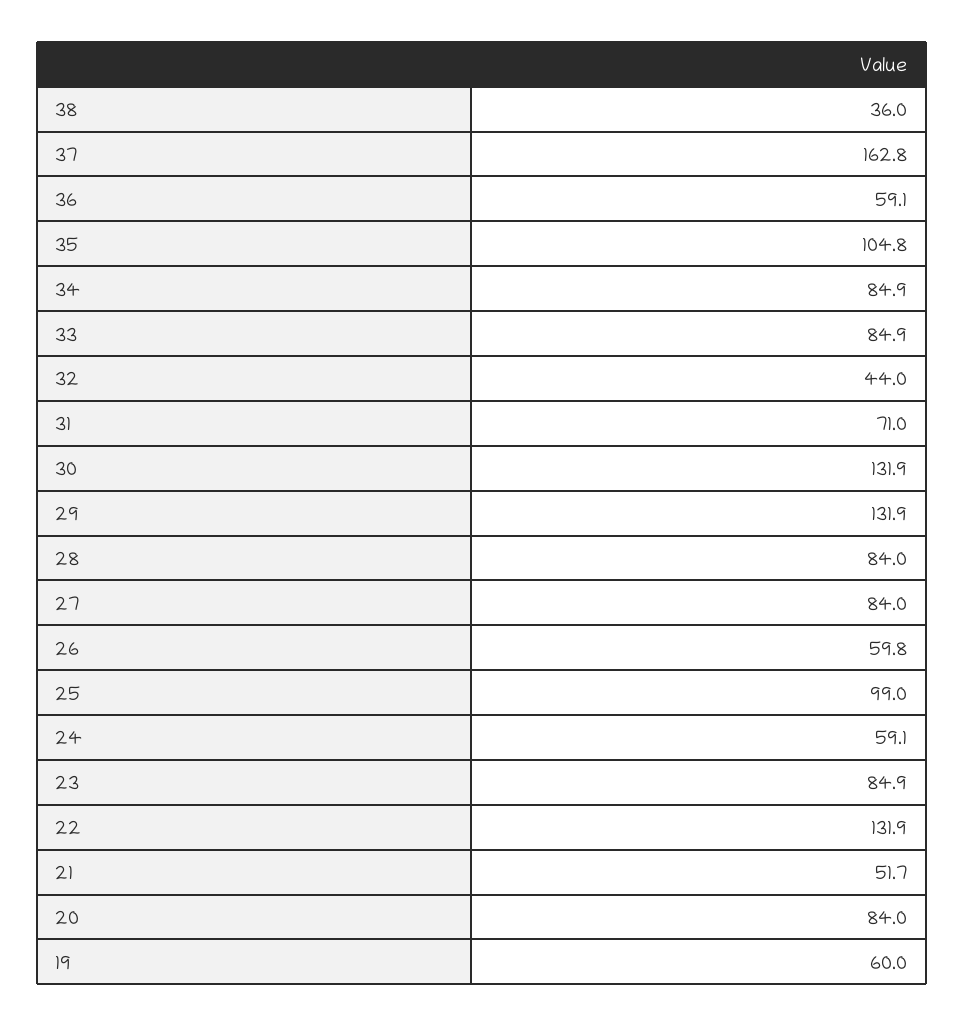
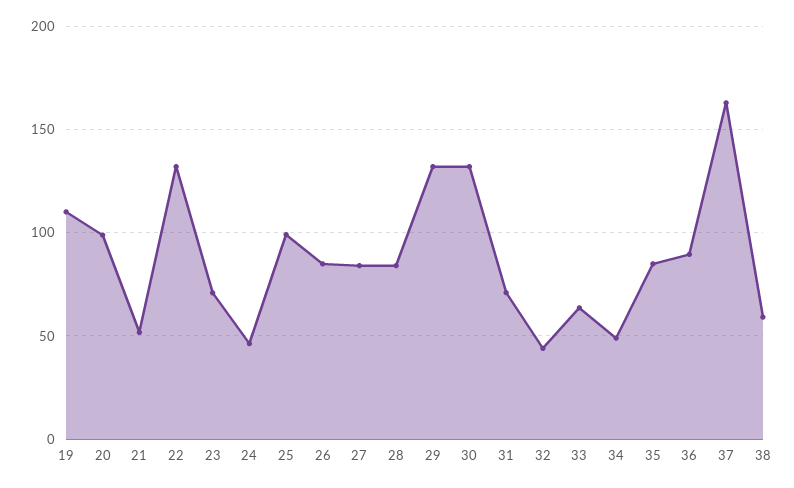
  {
-   "38": 36,
+   "38": 60,
    "37": 162.8,
-   "36": 59.1,
+   "36": 90,
-   "35": 104.8,
+   "35": 85,
-   "34": 84.9,
+   "34": 50,
-   "33": 84.9,
+   "33": 65,
    "32": 44,
    "31": 71,
    "30": 131.9,
    "29": 131.9,
    "28": 84,
    "27": 84,
-   "26": 59.8,
+   "26": 85,
    "25": 99,
-   "24": 59.1,
+   "24": 45,
-   "23": 84.9,
+   "23": 70,
    "22": 131.9,
    "21": 51.7,
-   "20": 84,
+   "20": 100,
-   "19": 60
+   "19": 110
  }

